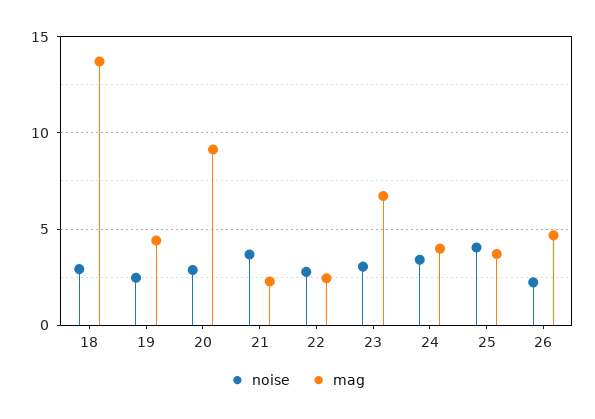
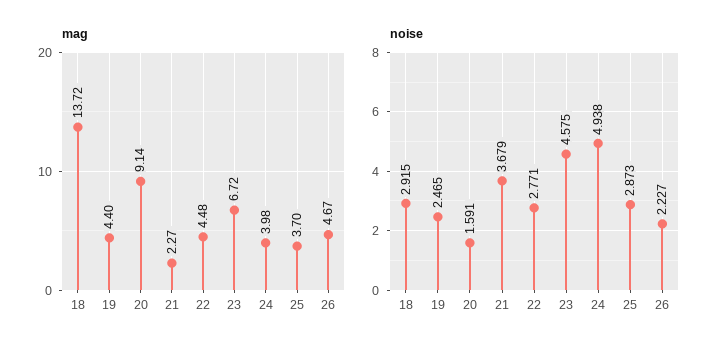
  {
    "noise": {
      "18": 2.915,
      "19": 2.465,
-     "20": 3,
+     "20": 1.591,
      "21": 3.679,
      "22": 2.771,
-     "23": 3,
+     "23": 4.575,
-     "24": 3.5,
+     "24": 4.938,
-     "25": 4,
+     "25": 2.873,
      "26": 2.227
    },
    "mag": {
      "18": 13.72,
      "19": 4.4,
      "20": 9.14,
      "21": 2.27,
-     "22": 2.5,
+     "22": 4.48,
      "23": 6.72,
      "24": 3.98,
      "25": 3.7,
      "26": 4.67
    }
  }

